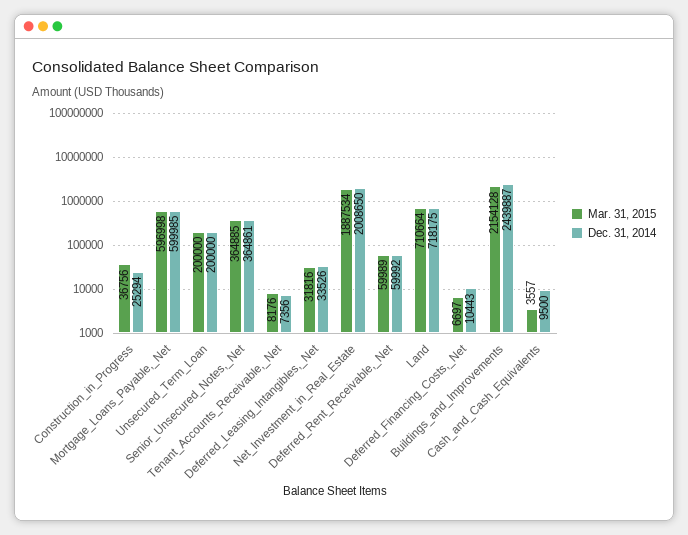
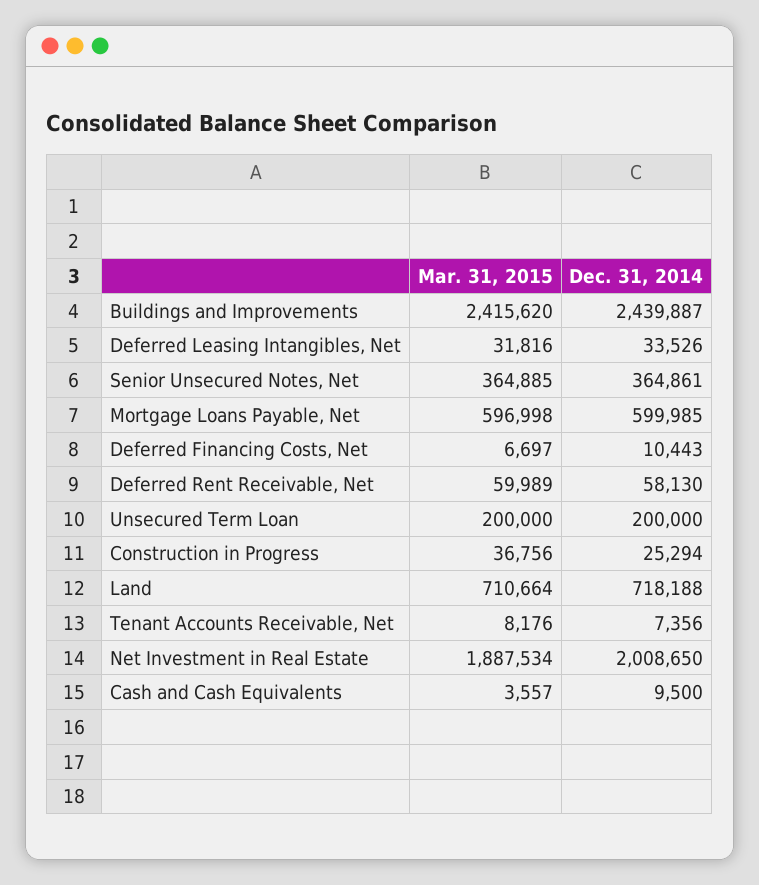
  {
    "Mar. 31, 2015": {
      "Construction_in_Progress": 36756,
      "Mortgage_Loans_Payable,_Net": 596998,
      "Unsecured_Term_Loan": 200000,
      "Senior_Unsecured_Notes,_Net": 364885,
      "Tenant_Accounts_Receivable,_Net": 8176,
      "Deferred_Leasing_Intangibles,_Net": 31816,
      "Net_Investment_in_Real_Estate": 1887534,
      "Deferred_Rent_Receivable,_Net": 59989,
      "Land": 710664,
      "Deferred_Financing_Costs,_Net": 6697,
-     "Buildings_and_Improvements": 2154128,
+     "Buildings_and_Improvements": 2415620,
      "Cash_and_Cash_Equivalents": 3557
    },
    "Dec. 31, 2014": {
      "Construction_in_Progress": 25294,
      "Mortgage_Loans_Payable,_Net": 599985,
      "Unsecured_Term_Loan": 200000,
      "Senior_Unsecured_Notes,_Net": 364861,
      "Tenant_Accounts_Receivable,_Net": 7356,
      "Deferred_Leasing_Intangibles,_Net": 33526,
      "Net_Investment_in_Real_Estate": 2008650,
-     "Deferred_Rent_Receivable,_Net": 59992,
+     "Deferred_Rent_Receivable,_Net": 58130,
-     "Land": 718175,
+     "Land": 718188,
      "Deferred_Financing_Costs,_Net": 10443,
      "Buildings_and_Improvements": 2439887,
      "Cash_and_Cash_Equivalents": 9500
    }
  }

